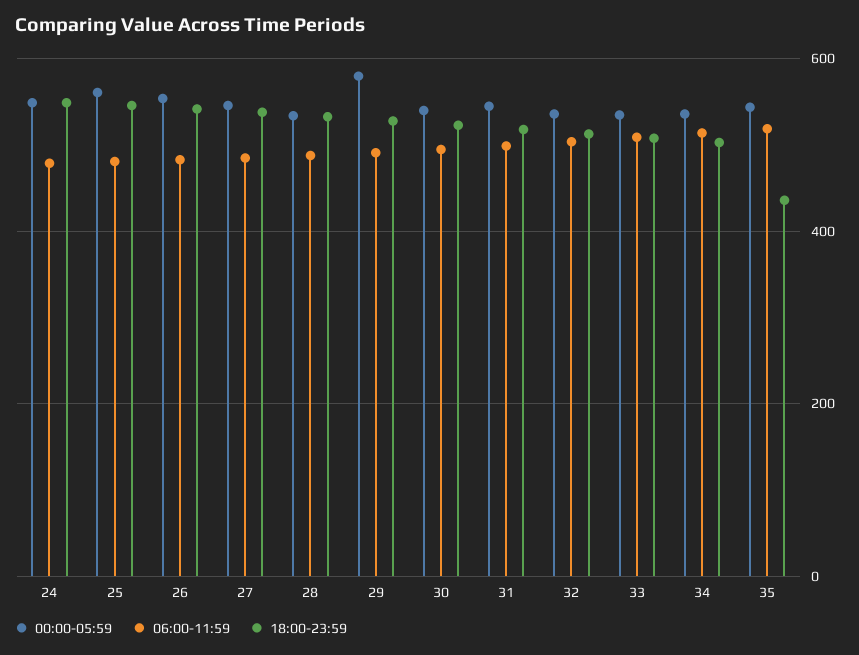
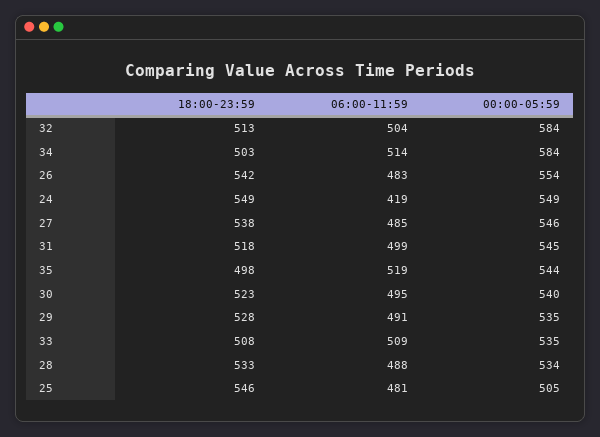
  {
    "00:00-05:59": {
      "24": 549,
-     "25": 560,
+     "25": 505,
      "26": 554,
      "27": 546,
      "28": 534,
-     "29": 580,
+     "29": 535,
      "30": 540,
      "31": 545,
-     "32": 540,
+     "32": 584,
      "33": 535,
-     "34": 540,
+     "34": 584,
      "35": 544
    },
    "06:00-11:59": {
-     "24": 480,
+     "24": 419,
      "25": 481,
      "26": 483,
      "27": 485,
      "28": 488,
      "29": 491,
      "30": 495,
      "31": 499,
      "32": 504,
      "33": 509,
      "34": 514,
      "35": 519
    },
    "18:00-23:59": {
      "24": 549,
      "25": 546,
      "26": 542,
      "27": 538,
      "28": 533,
      "29": 528,
      "30": 523,
      "31": 518,
      "32": 513,
      "33": 508,
      "34": 503,
-     "35": 440
+     "35": 498
    }
  }

